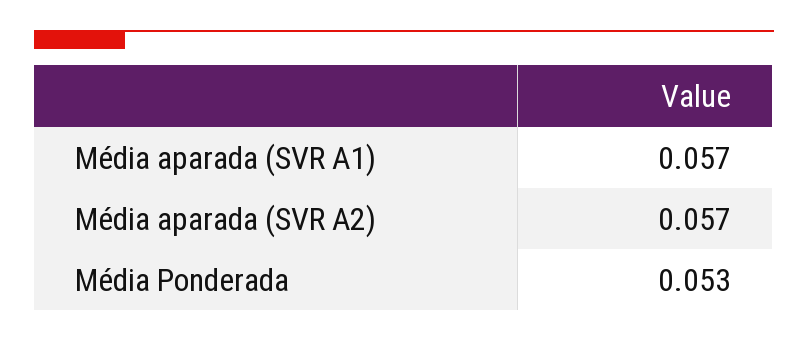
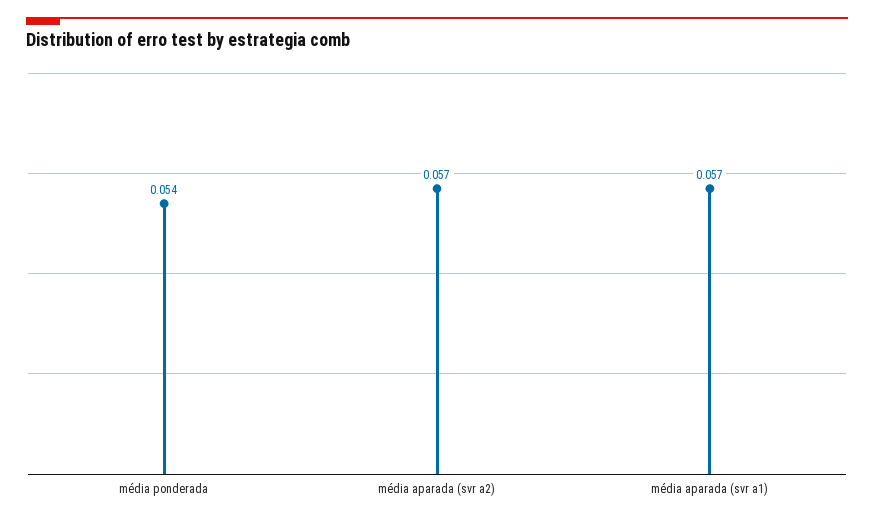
  {
    "Média aparada (SVR A1)": 0.057,
    "Média aparada (SVR A2)": 0.057,
-   "Média Ponderada": 0.053
+   "Média Ponderada": 0.054
  }

